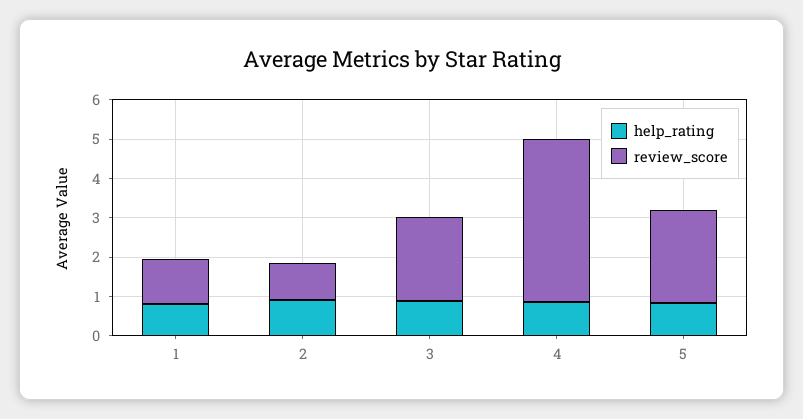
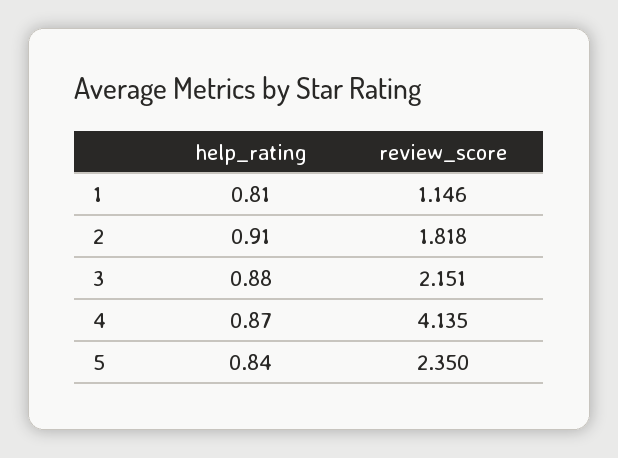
  {
    "help_rating": {
      "1": 0.81,
      "2": 0.91,
      "3": 0.88,
      "4": 0.87,
      "5": 0.84
    },
    "review_score": {
      "1": 1.146,
-     "2": 1,
+     "2": 1.818,
      "3": 2.151,
      "4": 4.135,
      "5": 2.35
    }
  }

